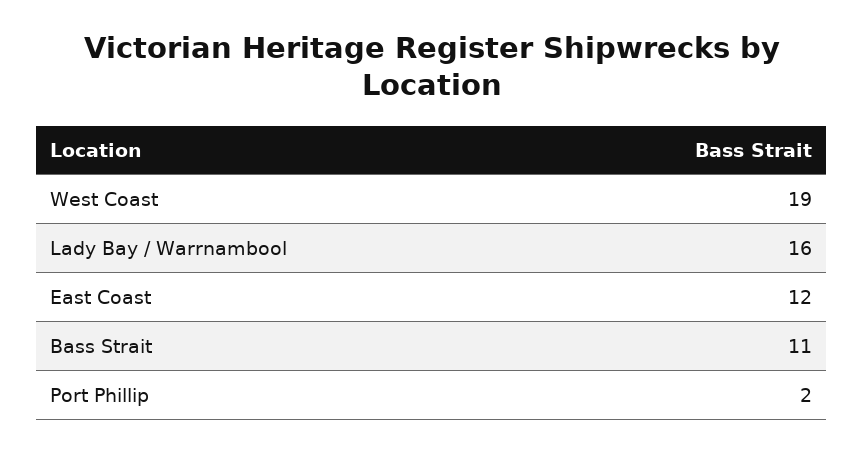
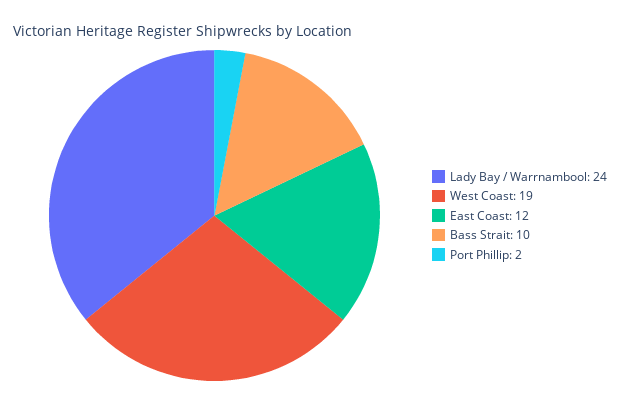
  {
    "West Coast": 19,
-   "Lady Bay / Warrnambool": 16,
+   "Lady Bay / Warrnambool": 24,
    "East Coast": 12,
-   "Bass Strait": 11,
+   "Bass Strait": 10,
    "Port Phillip": 2
  }

